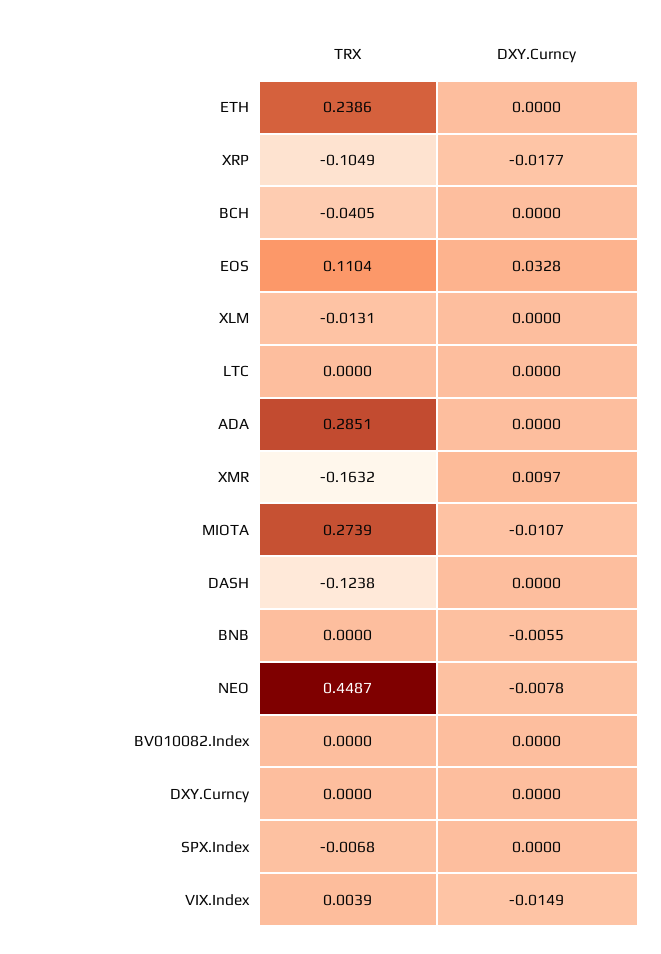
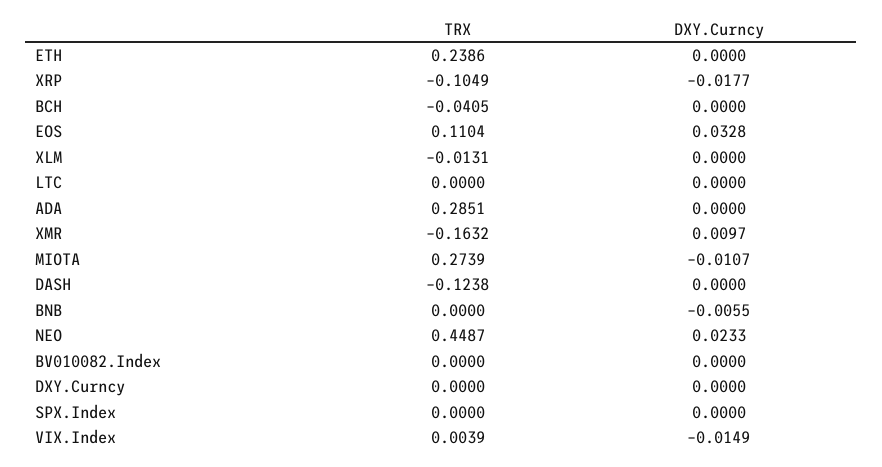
  {
    "TRX": {
      "ETH": 0.2386,
      "XRP": -0.1049,
      "BCH": -0.0405,
      "EOS": 0.1104,
      "XLM": -0.0131,
      "LTC": 0,
      "ADA": 0.2851,
      "XMR": -0.1632,
      "MIOTA": 0.2739,
      "DASH": -0.1238,
      "BNB": 0,
      "NEO": 0.4487,
      "BV010082.Index": 0,
      "DXY.Curncy": 0,
-     "SPX.Index": -0.0068,
+     "SPX.Index": 0,
      "VIX.Index": 0.0039
    },
    "DXY.Curncy": {
      "ETH": 0,
      "XRP": -0.0177,
      "BCH": 0,
      "EOS": 0.0328,
      "XLM": 0,
      "LTC": 0,
      "ADA": 0,
      "XMR": 0.0097,
      "MIOTA": -0.0107,
      "DASH": 0,
      "BNB": -0.0055,
-     "NEO": -0.0078,
+     "NEO": 0.0233,
      "BV010082.Index": 0,
      "DXY.Curncy": 0,
      "SPX.Index": 0,
      "VIX.Index": -0.0149
    }
  }

